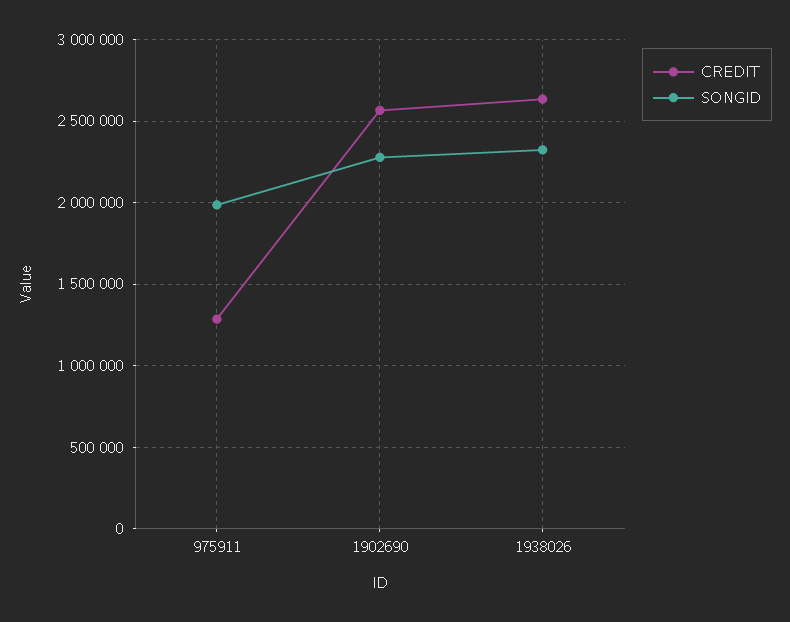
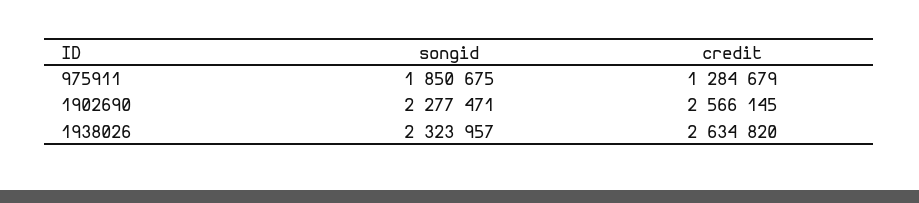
  {
    "CREDIT": {
      "975911": 1284679,
      "1902690": 2566145,
      "1938026": 2634820
    },
    "SONGID": {
-     "975911": 2000000,
+     "975911": 1850675,
      "1902690": 2277471,
      "1938026": 2323957
    }
  }

